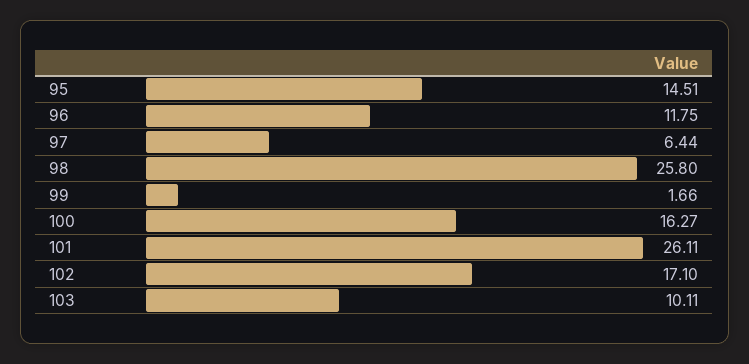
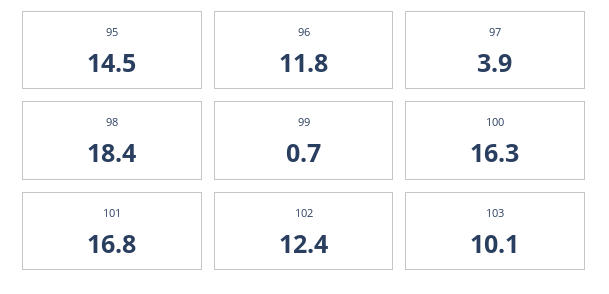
  {
    "95": 14.51,
    "96": 11.75,
-   "97": 6.44,
+   "97": 3.9,
-   "98": 25.8,
+   "98": 18.4,
-   "99": 1.66,
+   "99": 0.7,
    "100": 16.27,
-   "101": 26.11,
+   "101": 16.8,
-   "102": 17.1,
+   "102": 12.4,
    "103": 10.11
  }

